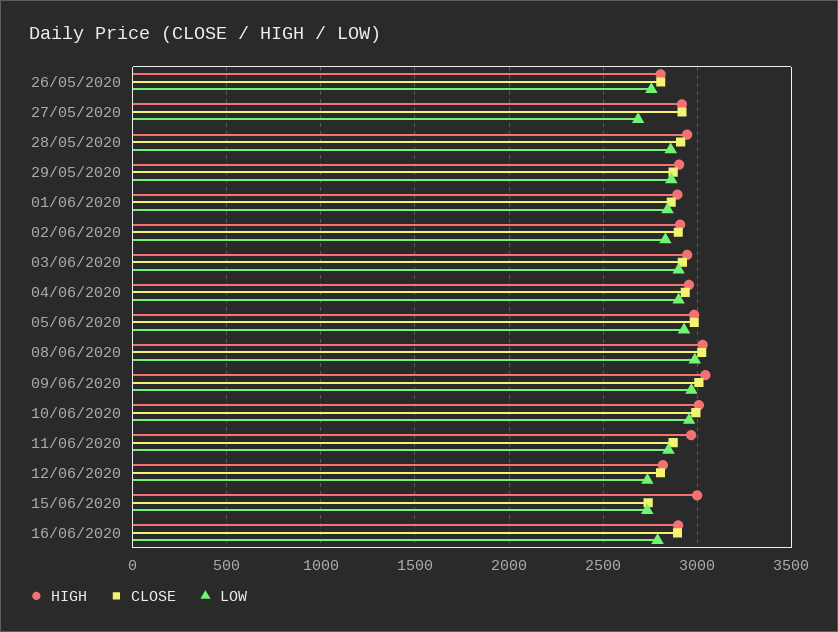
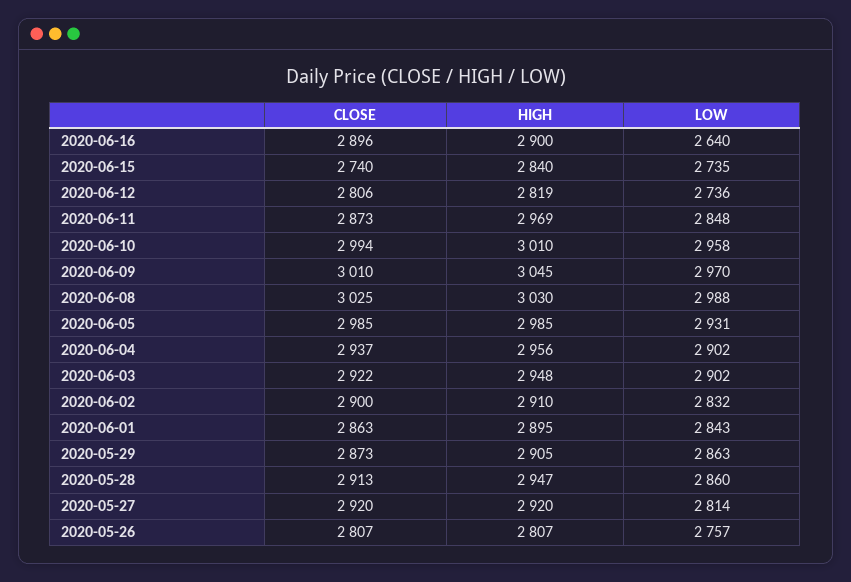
  {
    "HIGH": {
      "26/05/2020": 2807,
      "27/05/2020": 2920,
      "28/05/2020": 2947,
      "29/05/2020": 2905,
      "01/06/2020": 2895,
      "02/06/2020": 2910,
      "03/06/2020": 2948,
      "04/06/2020": 2956,
      "05/06/2020": 2985,
      "08/06/2020": 3030,
      "09/06/2020": 3045,
      "10/06/2020": 3010,
      "11/06/2020": 2969,
      "12/06/2020": 2819,
-     "15/06/2020": 3000,
+     "15/06/2020": 2840,
      "16/06/2020": 2900
    },
    "CLOSE": {
      "26/05/2020": 2807,
      "27/05/2020": 2920,
      "28/05/2020": 2913,
      "29/05/2020": 2873,
      "01/06/2020": 2863,
      "02/06/2020": 2900,
      "03/06/2020": 2922,
      "04/06/2020": 2937,
      "05/06/2020": 2985,
      "08/06/2020": 3025,
      "09/06/2020": 3010,
      "10/06/2020": 2994,
      "11/06/2020": 2873,
      "12/06/2020": 2806,
      "15/06/2020": 2740,
      "16/06/2020": 2896
    },
    "LOW": {
      "26/05/2020": 2757,
-     "27/05/2020": 2700,
+     "27/05/2020": 2814,
      "28/05/2020": 2860,
      "29/05/2020": 2863,
      "01/06/2020": 2843,
      "02/06/2020": 2832,
      "03/06/2020": 2902,
      "04/06/2020": 2902,
      "05/06/2020": 2931,
      "08/06/2020": 2988,
      "09/06/2020": 2970,
      "10/06/2020": 2958,
      "11/06/2020": 2848,
      "12/06/2020": 2736,
      "15/06/2020": 2735,
-     "16/06/2020": 2800
+     "16/06/2020": 2640
    }
  }

